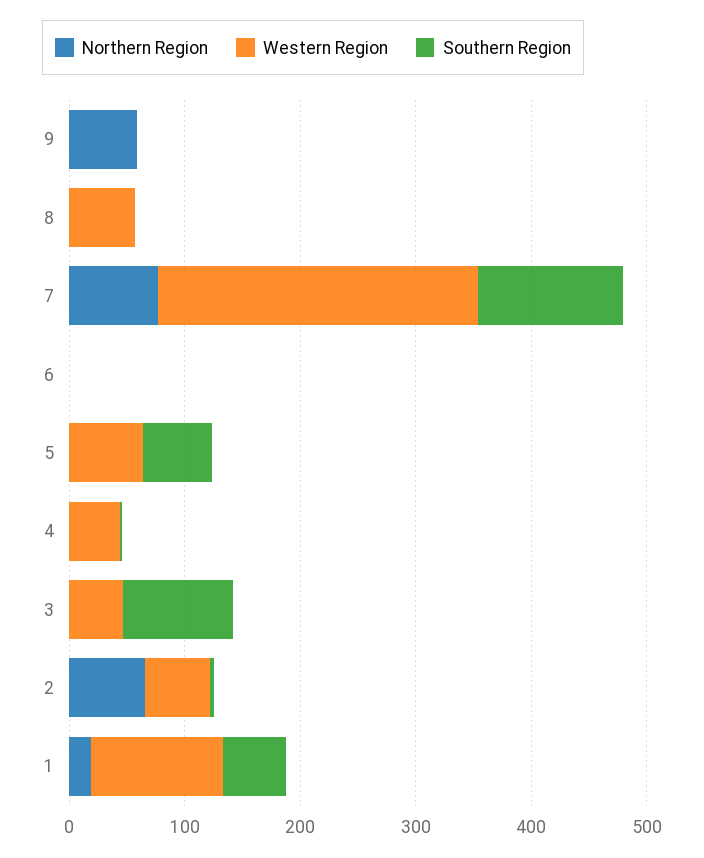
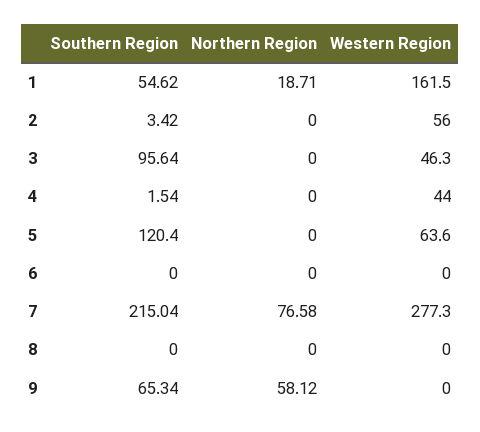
  {
    "Northern Region": {
      "9": 58.12,
      "8": 0,
      "7": 76.58,
      "6": 0,
      "5": 0,
      "4": 0,
      "3": 0,
-     "2": 60,
+     "2": 0,
      "1": 18.71
    },
    "Western Region": {
      "9": 0,
-     "8": 60,
+     "8": 0,
      "7": 277.3,
      "6": 0,
      "5": 63.6,
      "4": 44,
      "3": 46.3,
      "2": 56,
-     "1": 120
+     "1": 161.5
    },
    "Southern Region": {
-     "9": 0,
+     "9": 65.34,
      "8": 0,
-     "7": 120,
+     "7": 215.04,
      "6": 0,
-     "5": 60,
+     "5": 120.4,
      "4": 1.54,
      "3": 95.64,
      "2": 3.42,
      "1": 54.62
    }
  }

